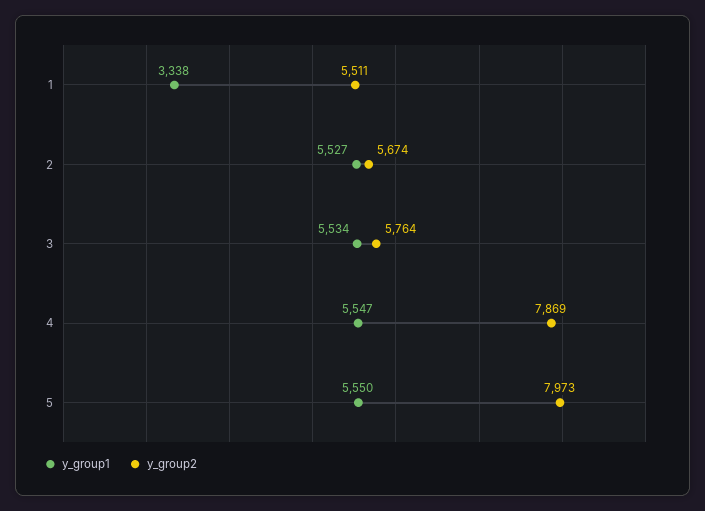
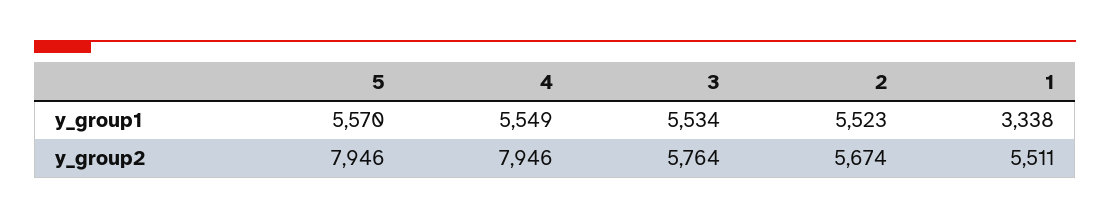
  {
    "y_group1": {
      "1": 3338,
-     "2": 5527,
+     "2": 5523,
      "3": 5534,
-     "4": 5547,
+     "4": 5549,
-     "5": 5550
+     "5": 5570
    },
    "y_group2": {
      "1": 5511,
      "2": 5674,
      "3": 5764,
-     "4": 7869,
+     "4": 7946,
-     "5": 7973
+     "5": 7946
    }
  }

